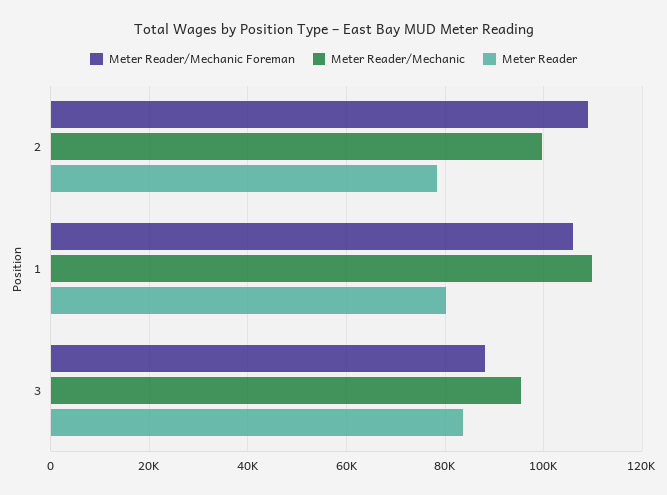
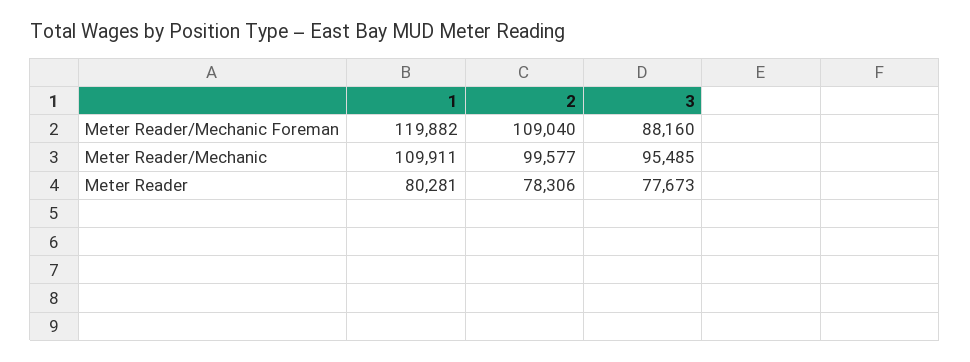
  {
    "Meter Reader/Mechanic Foreman": {
      "2": 109040,
-     "1": 106000,
+     "1": 119882,
      "3": 88160
    },
    "Meter Reader/Mechanic": {
      "2": 99577,
      "1": 109911,
      "3": 95485
    },
    "Meter Reader": {
      "2": 78306,
      "1": 80281,
-     "3": 84000
+     "3": 77673
    }
  }

